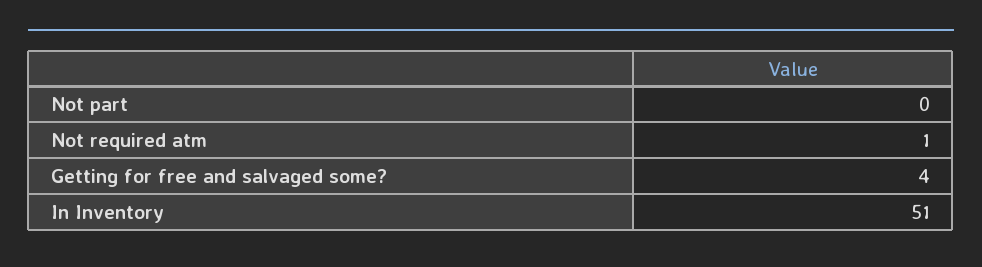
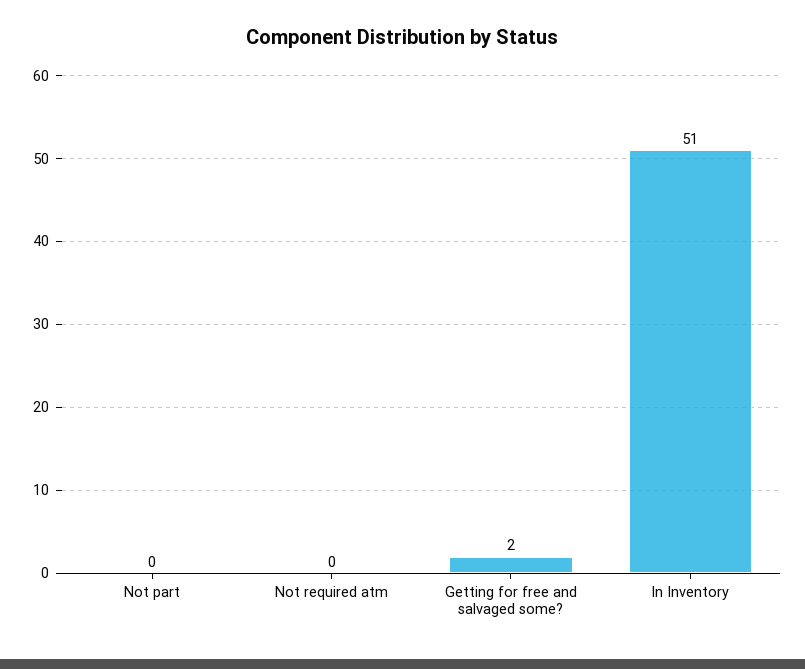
  {
    "Not part": 0,
-   "Not required atm": 1,
+   "Not required atm": 0,
-   "Getting for free and salvaged some?": 4,
+   "Getting for free and salvaged some?": 2,
    "In Inventory": 51
  }

